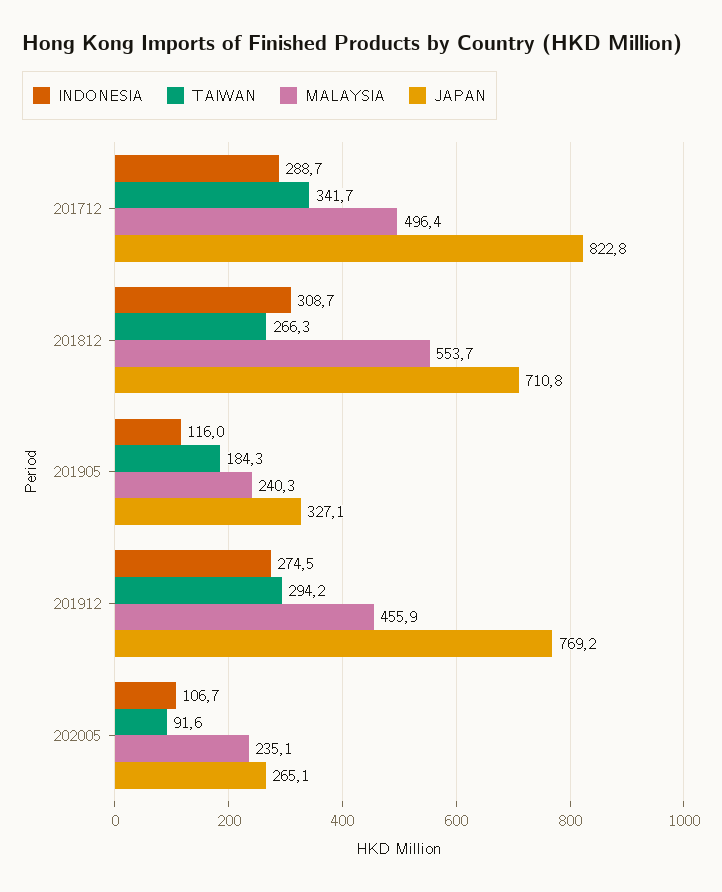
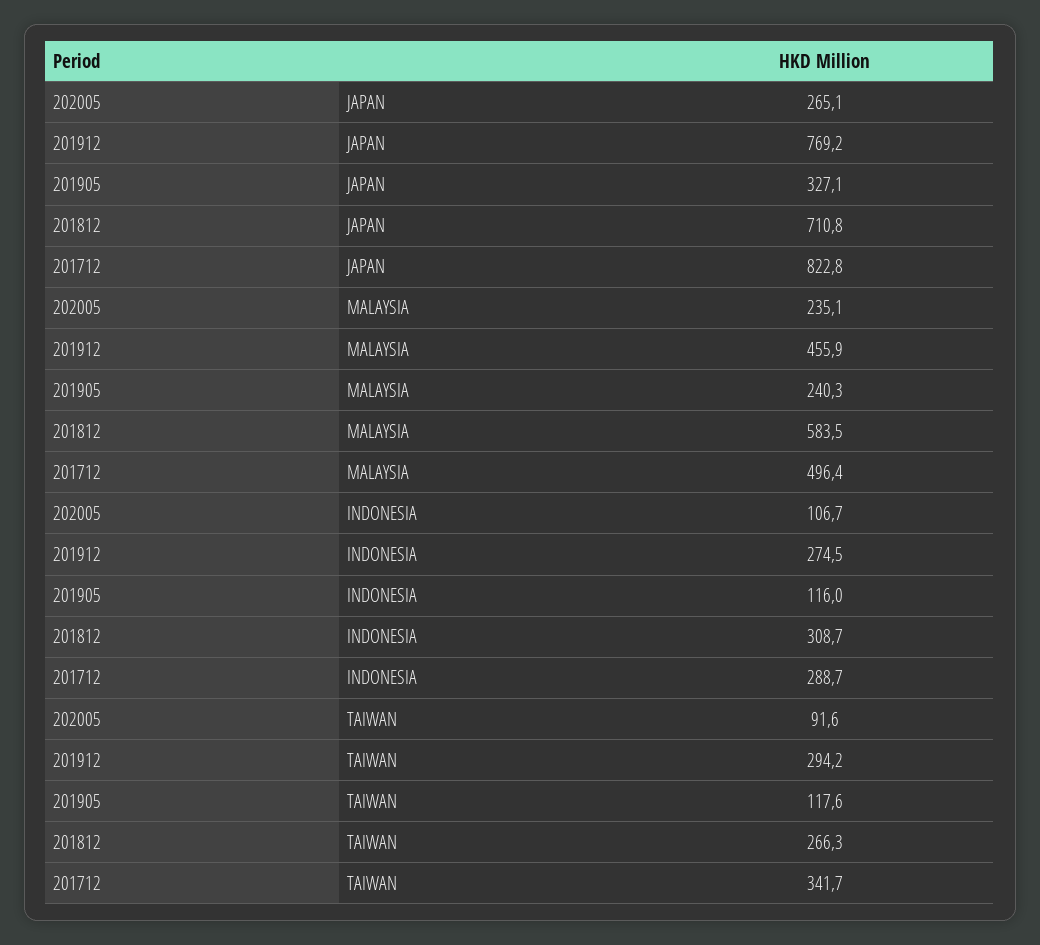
  {
    "INDONESIA": {
      "201712": 288.7,
      "201812": 308.7,
      "201905": 116,
      "201912": 274.5,
      "202005": 106.7
    },
    "TAIWAN": {
      "201712": 341.7,
      "201812": 266.3,
-     "201905": 184.3,
+     "201905": 117.6,
      "201912": 294.2,
      "202005": 91.6
    },
    "MALAYSIA": {
      "201712": 496.4,
-     "201812": 553.7,
+     "201812": 583.5,
      "201905": 240.3,
      "201912": 455.9,
      "202005": 235.1
    },
    "JAPAN": {
      "201712": 822.8,
      "201812": 710.8,
      "201905": 327.1,
      "201912": 769.2,
      "202005": 265.1
    }
  }

